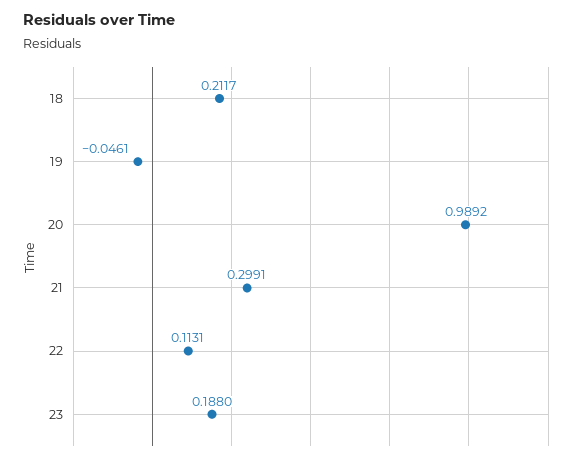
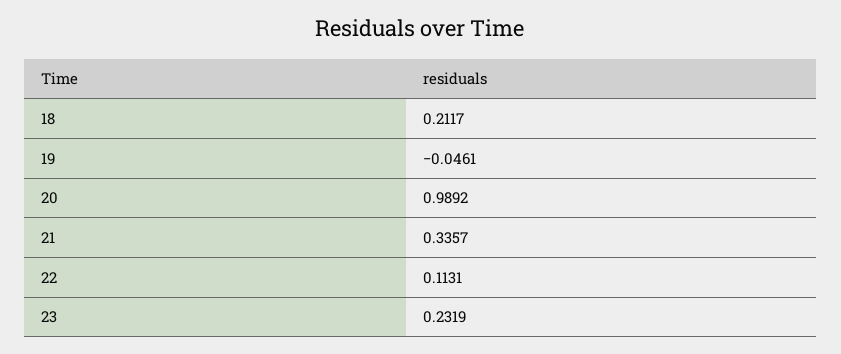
  {
    "18": 0.2117,
    "19": -0.0461,
    "20": 0.9892,
-   "21": 0.2991,
+   "21": 0.3357,
    "22": 0.1131,
-   "23": 0.188
+   "23": 0.2319
  }

